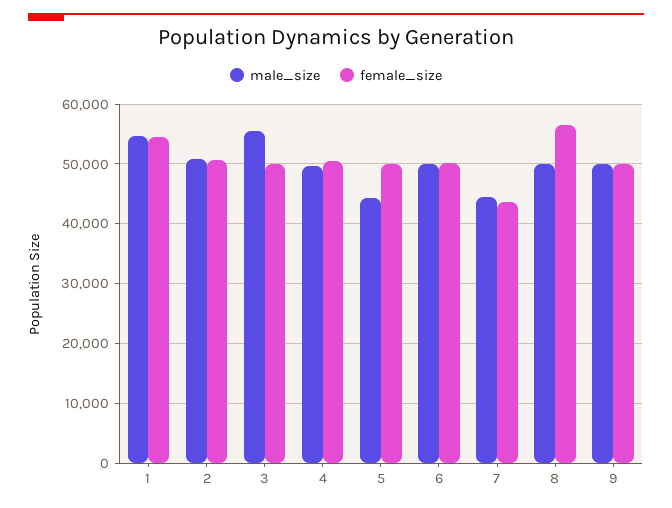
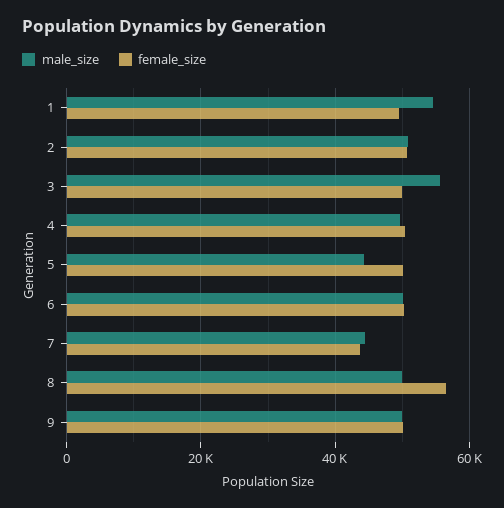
  {
    "male_size": {
      "1": 54000,
      "2": 50000,
      "3": 56000,
      "4": 50000,
      "5": 44000,
      "6": 50000,
      "7": 44000,
      "8": 50000,
      "9": 50000
    },
    "female_size": {
-     "1": 54000,
+     "1": 50000,
      "2": 50000,
      "3": 50000,
      "4": 50000,
      "5": 50000,
      "6": 50000,
      "7": 44000,
      "8": 56000,
      "9": 50000
    }
  }

